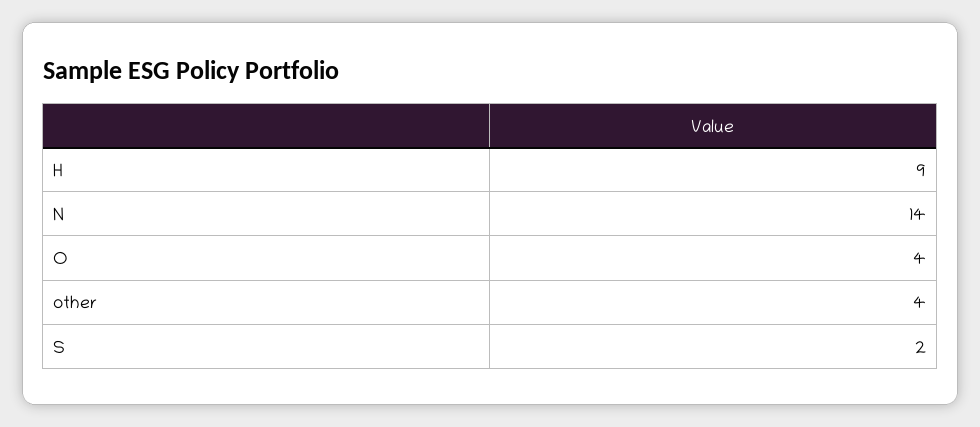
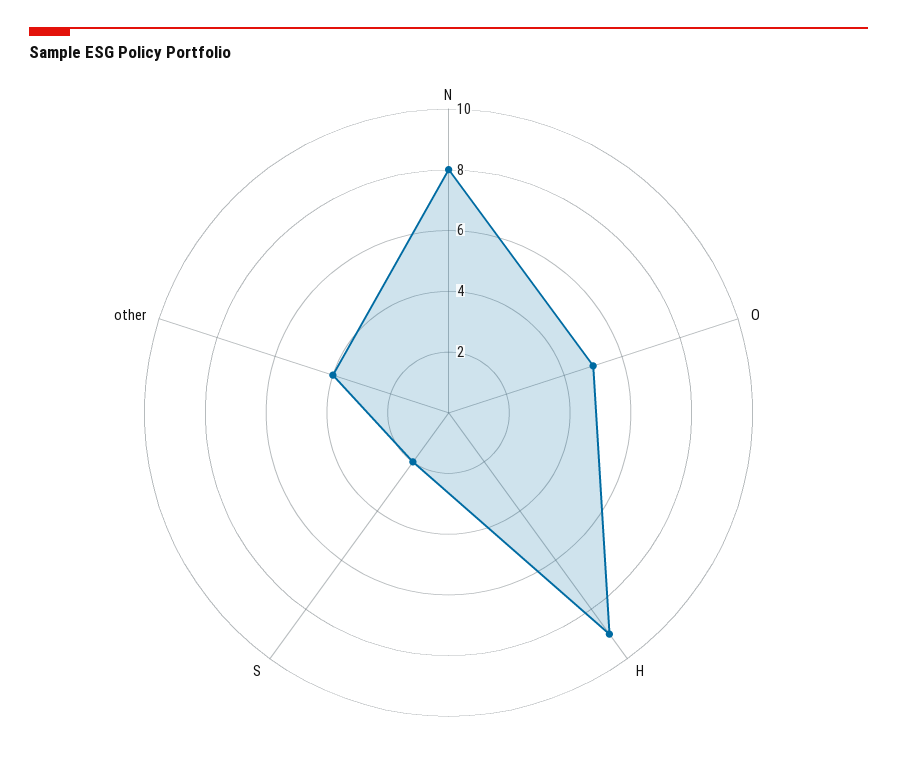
  {
    "H": 9,
-   "N": 14,
+   "N": 8,
-   "O": 4,
+   "O": 5,
    "other": 4,
    "S": 2
  }

